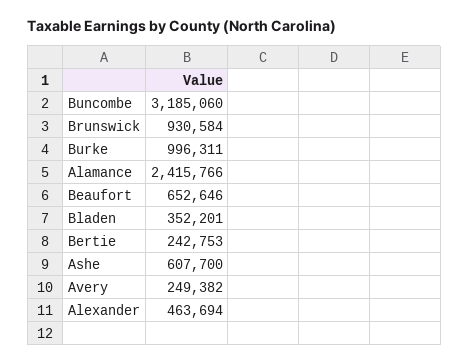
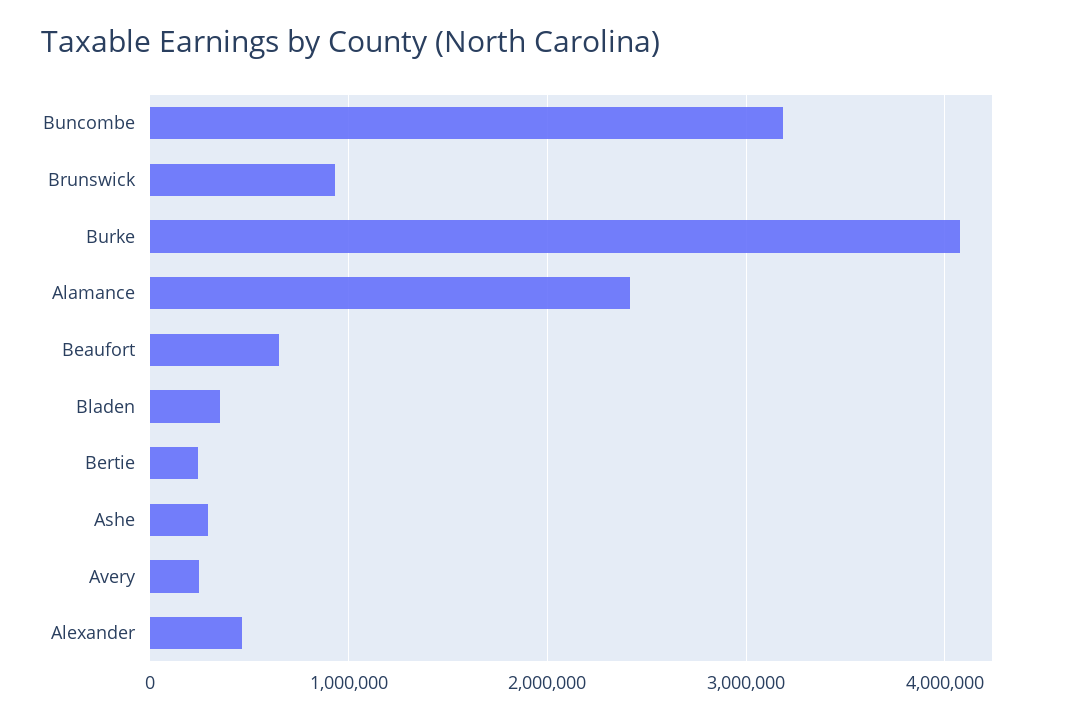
  {
    "Buncombe": 3185060,
    "Brunswick": 930584,
-   "Burke": 996311,
+   "Burke": 4100000,
    "Alamance": 2415766,
    "Beaufort": 652646,
    "Bladen": 352201,
    "Bertie": 242753,
-   "Ashe": 607700,
+   "Ashe": 300000,
    "Avery": 249382,
    "Alexander": 463694
  }

